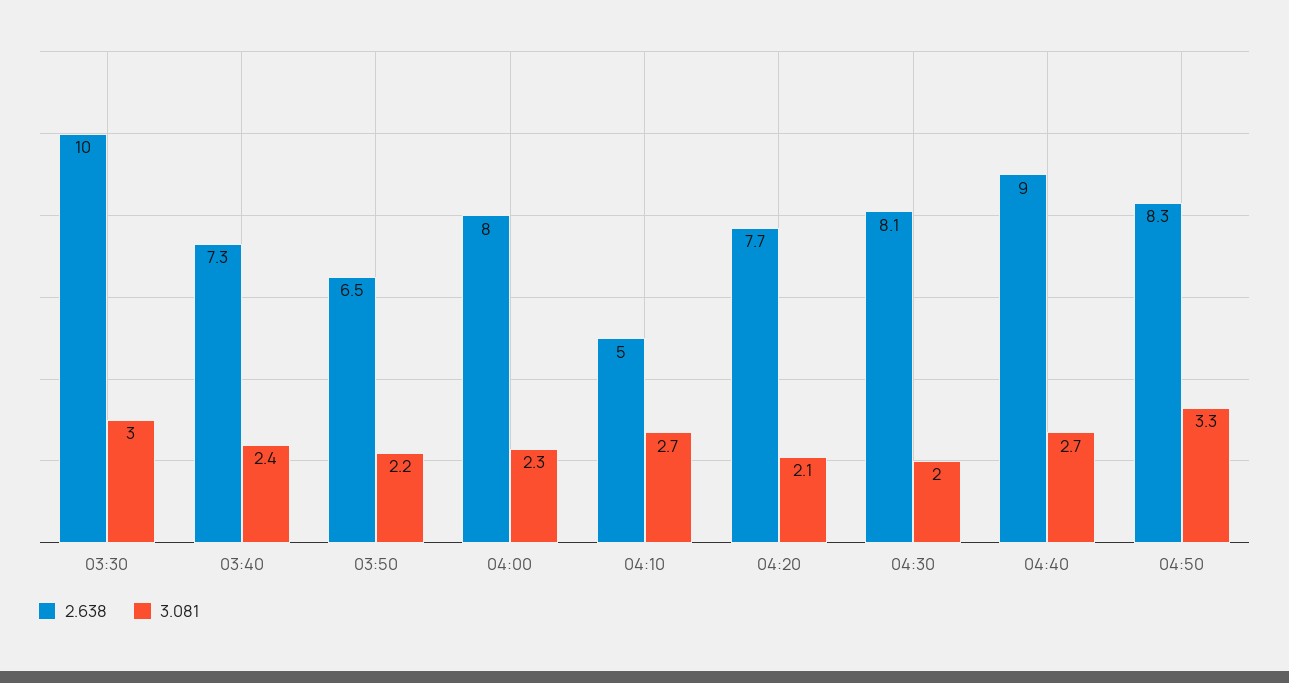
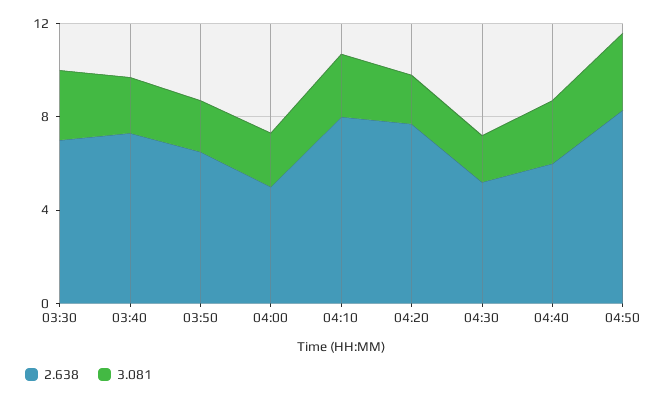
  {
    "2.638": {
-     "03:30": 10,
+     "03:30": 7,
      "03:40": 7.3,
      "03:50": 6.5,
-     "04:00": 8,
+     "04:00": 5,
-     "04:10": 5,
+     "04:10": 8,
      "04:20": 7.7,
-     "04:30": 8.1,
+     "04:30": 5,
-     "04:40": 9,
+     "04:40": 6,
      "04:50": 8.3
    },
    "3.081": {
      "03:30": 3,
      "03:40": 2.4,
      "03:50": 2.2,
      "04:00": 2.3,
      "04:10": 2.7,
      "04:20": 2.1,
      "04:30": 2,
      "04:40": 2.7,
      "04:50": 3.3
    }
  }

